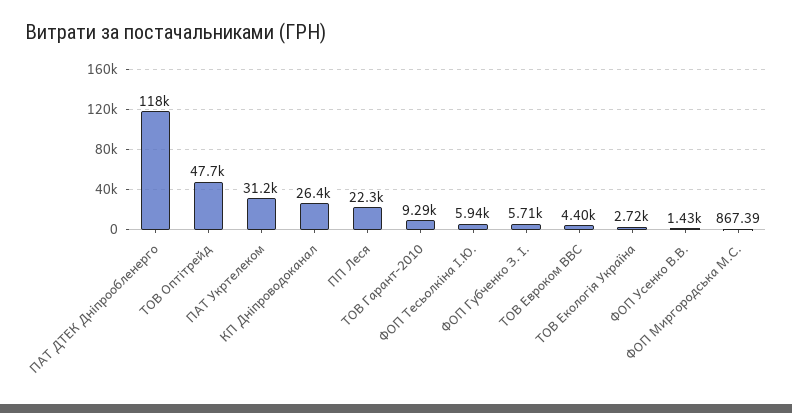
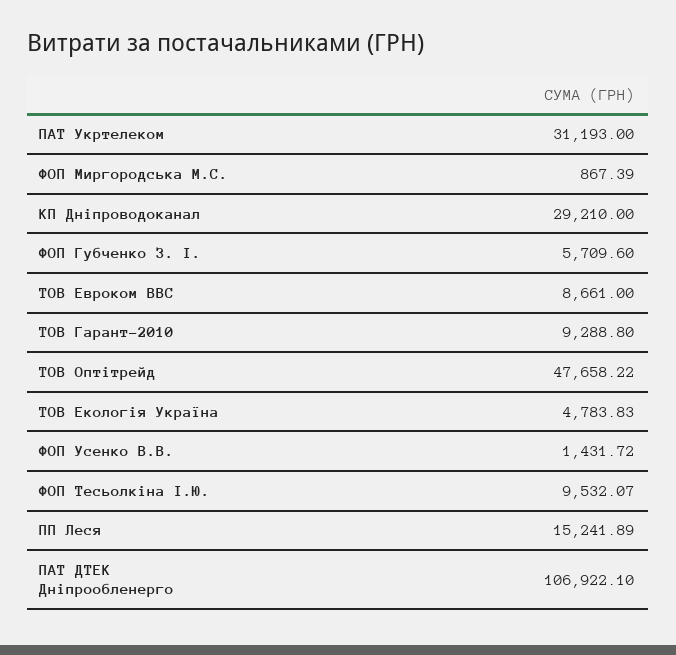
  {
-   "ПАТ ДТЕК Дніпрообленерго": 118000,
+   "ПАТ ДТЕК Дніпрообленерго": 106922.1,
    "ТОВ Оптітрейд": 47658.22,
    "ПАТ Укртелеком": 31193,
-   "КП Дніпроводоканал": 26400,
+   "КП Дніпроводоканал": 29210,
-   "ПП Леся": 22300,
+   "ПП Леся": 15241.89,
    "ТОВ Гарант-2010": 9288.8,
-   "ФОП Тесьолкіна І.Ю.": 5940,
+   "ФОП Тесьолкіна І.Ю.": 9532.07,
    "ФОП Губченко З. І.": 5709.6,
-   "ТОВ Евроком ВВС": 4400,
+   "ТОВ Евроком ВВС": 8661,
-   "ТОВ Екологія Україна": 2720,
+   "ТОВ Екологія Україна": 4783.83,
    "ФОП Усенко В.В.": 1431.72,
    "ФОП Миргородська М.С.": 867.39
  }

